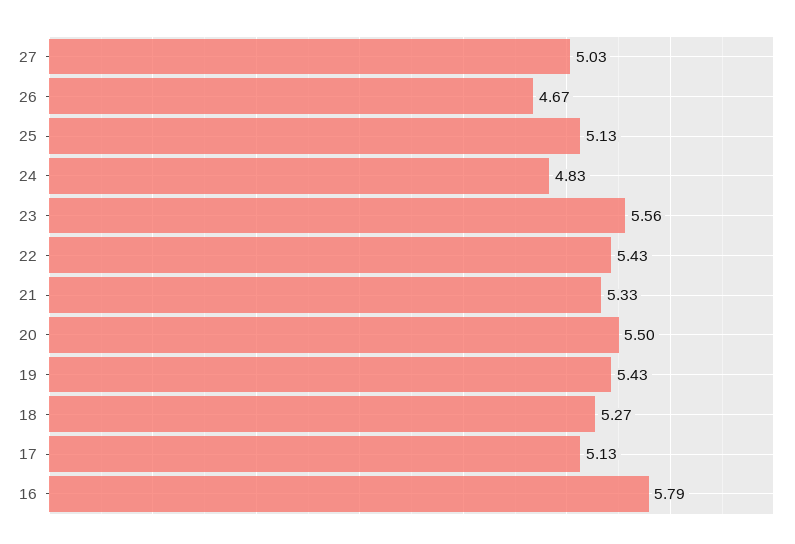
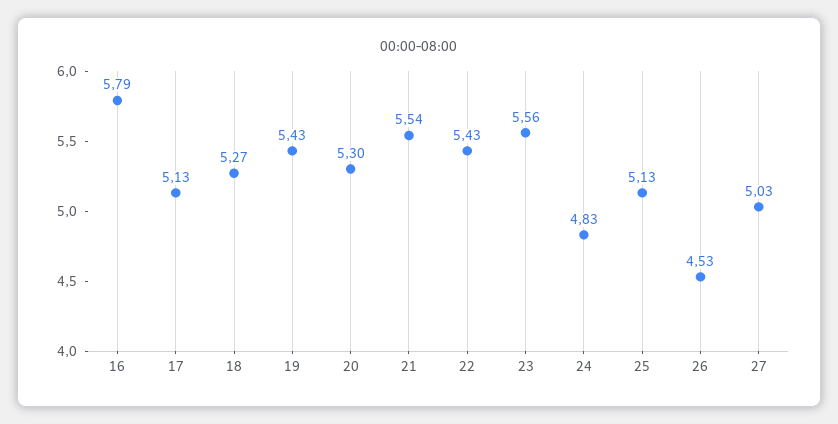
  {
    "27": 5.03,
-   "26": 4.67,
+   "26": 4.53,
    "25": 5.13,
    "24": 4.83,
    "23": 5.56,
    "22": 5.43,
-   "21": 5.33,
+   "21": 5.54,
-   "20": 5.5,
+   "20": 5.3,
    "19": 5.43,
    "18": 5.27,
    "17": 5.13,
    "16": 5.79
  }

